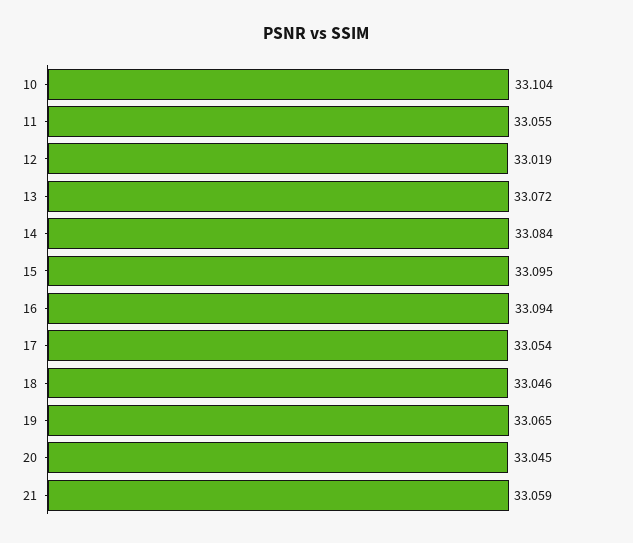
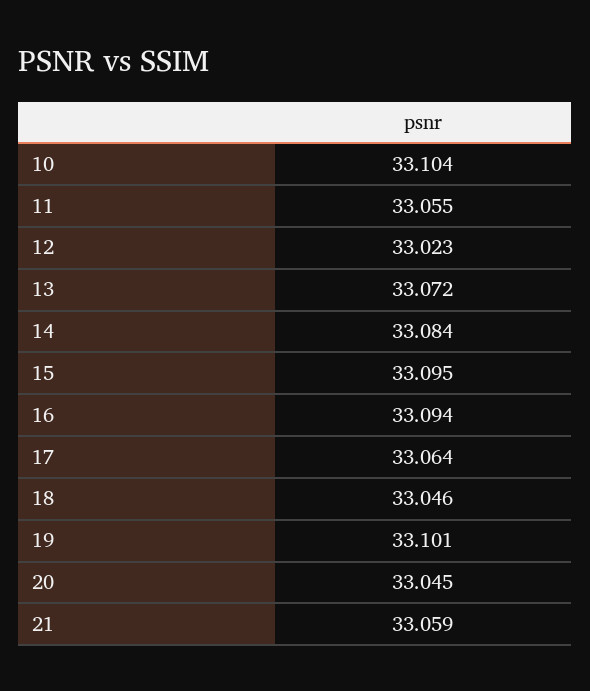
  {
    "10": 33.104,
    "11": 33.055,
-   "12": 33.019,
+   "12": 33.023,
    "13": 33.072,
    "14": 33.084,
    "15": 33.095,
    "16": 33.094,
-   "17": 33.054,
+   "17": 33.064,
    "18": 33.046,
-   "19": 33.065,
+   "19": 33.101,
    "20": 33.045,
    "21": 33.059
  }

